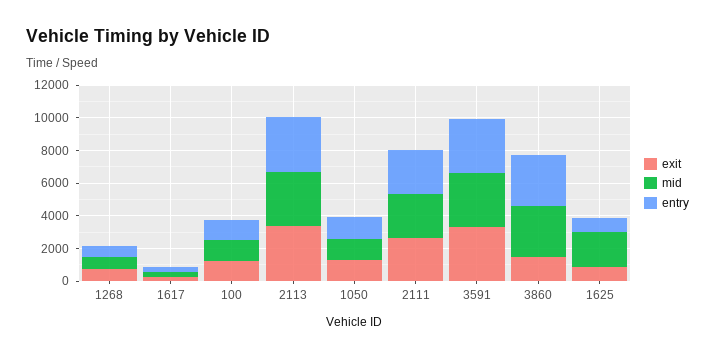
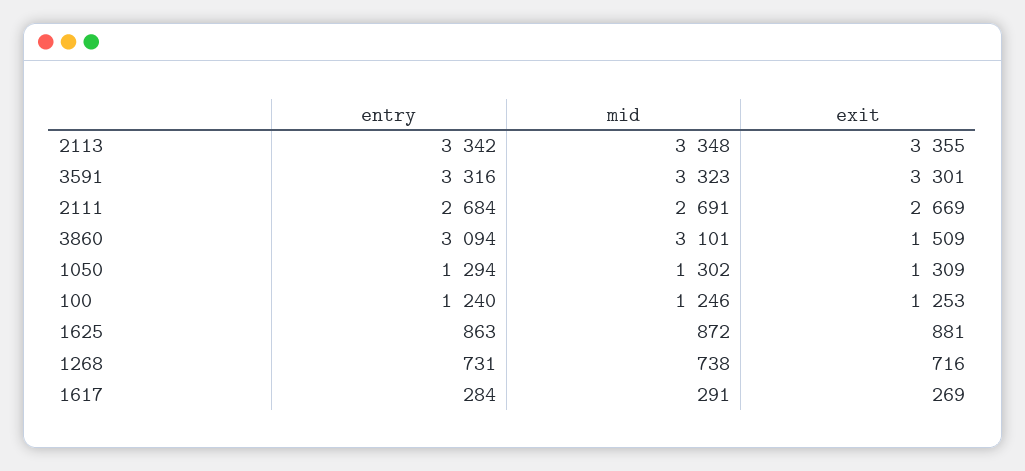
  {
    "exit": {
      "1268": 716,
      "1617": 269,
      "100": 1253,
      "2113": 3355,
      "1050": 1309,
      "2111": 2669,
      "3591": 3301,
      "3860": 1509,
      "1625": 881
    },
    "mid": {
      "1268": 738,
      "1617": 291,
      "100": 1246,
      "2113": 3348,
      "1050": 1302,
      "2111": 2691,
      "3591": 3323,
      "3860": 3101,
-     "1625": 2000
+     "1625": 872
    },
    "entry": {
      "1268": 731,
      "1617": 284,
      "100": 1240,
      "2113": 3342,
      "1050": 1294,
      "2111": 2684,
      "3591": 3316,
      "3860": 3094,
      "1625": 863
    }
  }

